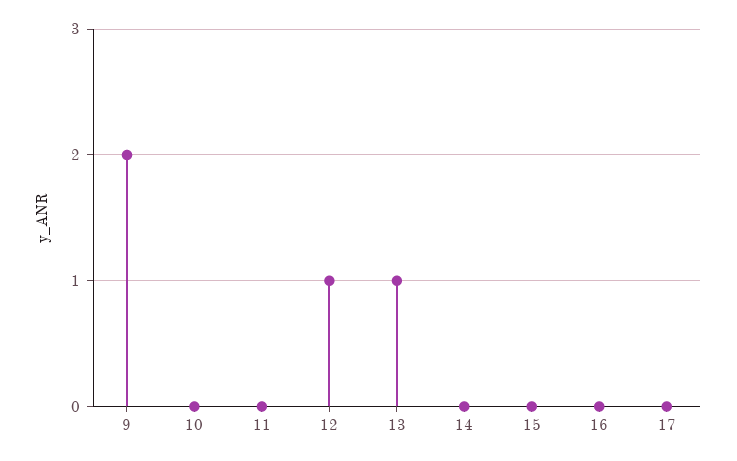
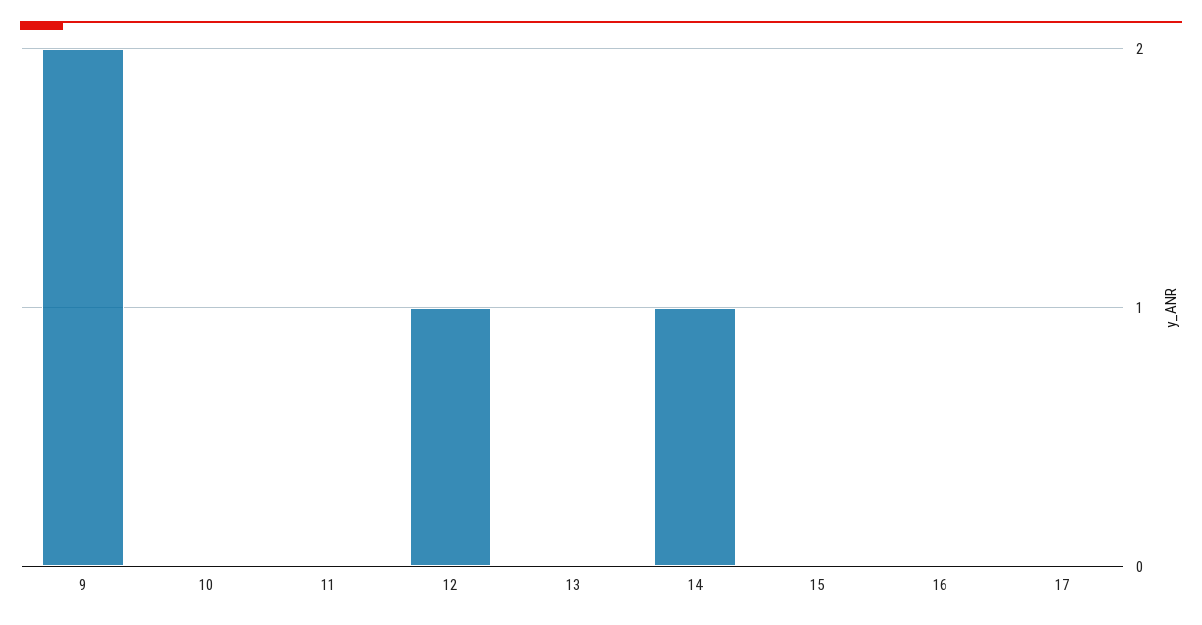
  {
    "9": 2,
    "10": 0,
    "11": 0,
    "12": 1,
-   "13": 1,
+   "13": 0,
-   "14": 0,
+   "14": 1,
    "15": 0,
    "16": 0,
    "17": 0
  }

